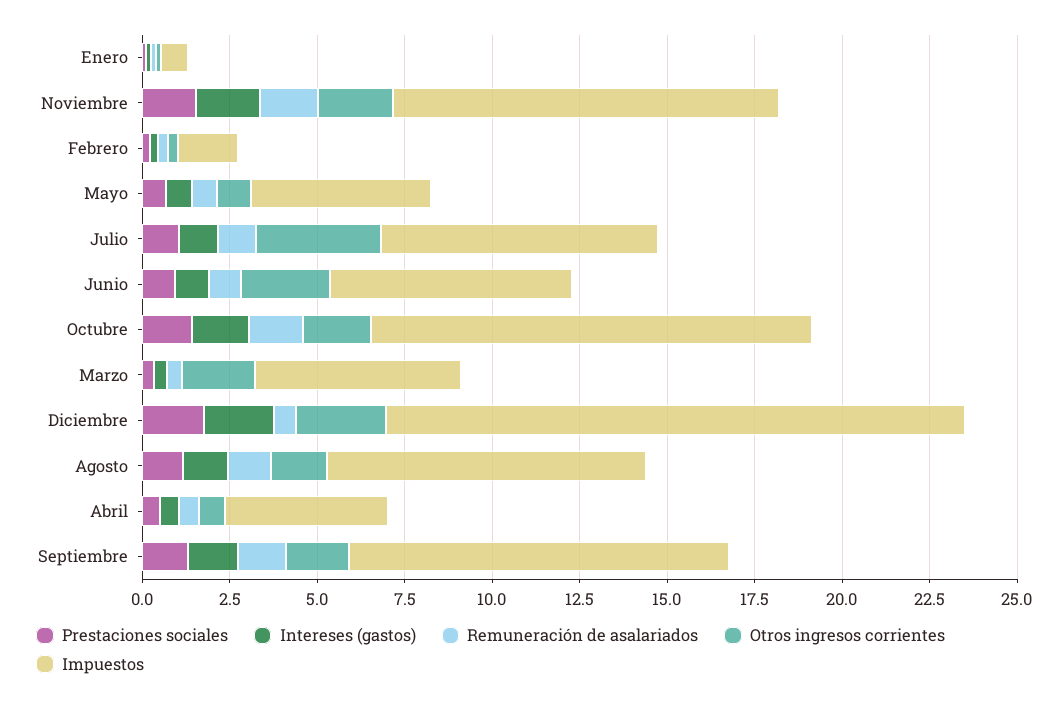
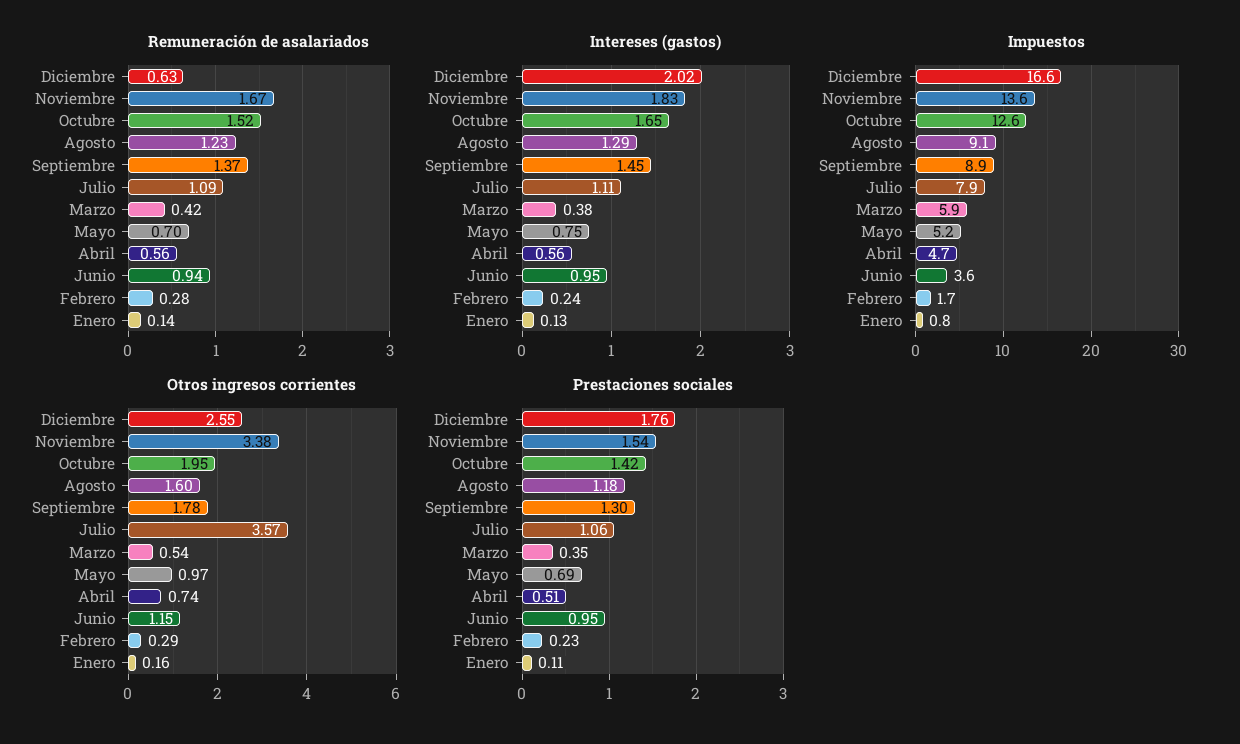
  {
    "Prestaciones sociales": {
      "Enero": 0.11,
      "Noviembre": 1.54,
      "Febrero": 0.23,
      "Mayo": 0.69,
      "Julio": 1.06,
      "Junio": 0.95,
      "Octubre": 1.42,
      "Marzo": 0.35,
      "Diciembre": 1.76,
      "Agosto": 1.18,
      "Abril": 0.51,
      "Septiembre": 1.3
    },
    "Intereses (gastos)": {
      "Enero": 0.13,
      "Noviembre": 1.83,
      "Febrero": 0.24,
      "Mayo": 0.75,
      "Julio": 1.11,
      "Junio": 0.95,
      "Octubre": 1.65,
      "Marzo": 0.38,
      "Diciembre": 2.02,
      "Agosto": 1.29,
      "Abril": 0.56,
      "Septiembre": 1.45
    },
    "Remuneración de asalariados": {
      "Enero": 0.14,
      "Noviembre": 1.67,
      "Febrero": 0.28,
      "Mayo": 0.7,
      "Julio": 1.09,
      "Junio": 0.94,
      "Octubre": 1.52,
      "Marzo": 0.42,
      "Diciembre": 0.63,
      "Agosto": 1.23,
      "Abril": 0.56,
      "Septiembre": 1.37
    },
    "Otros ingresos corrientes": {
      "Enero": 0.16,
-     "Noviembre": 2,
+     "Noviembre": 3.38,
      "Febrero": 0.29,
      "Mayo": 0.97,
      "Julio": 3.57,
-     "Junio": 2.5,
+     "Junio": 1.15,
      "Octubre": 1.95,
-     "Marzo": 2,
+     "Marzo": 0.54,
      "Diciembre": 2.55,
      "Agosto": 1.6,
      "Abril": 0.74,
      "Septiembre": 1.78
    },
    "Impuestos": {
      "Enero": 0.8,
-     "Noviembre": 11,
+     "Noviembre": 13.6,
      "Febrero": 1.7,
      "Mayo": 5.2,
      "Julio": 7.9,
-     "Junio": 7,
+     "Junio": 3.6,
      "Octubre": 12.6,
      "Marzo": 5.9,
      "Diciembre": 16.6,
      "Agosto": 9.1,
      "Abril": 4.7,
-     "Septiembre": 11
+     "Septiembre": 8.9
    }
  }

